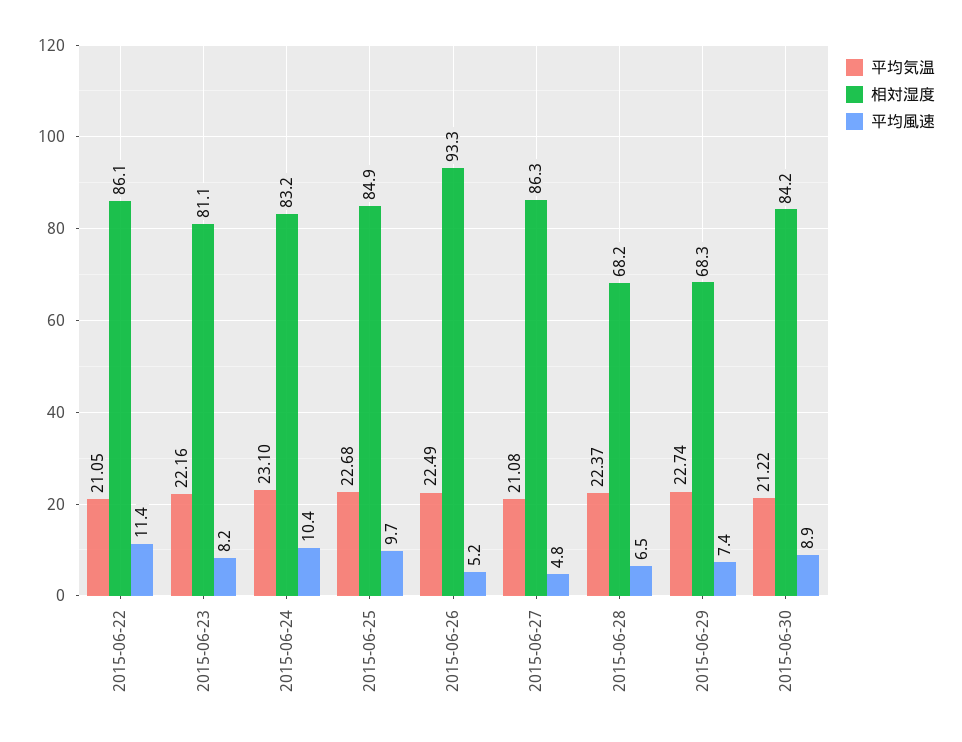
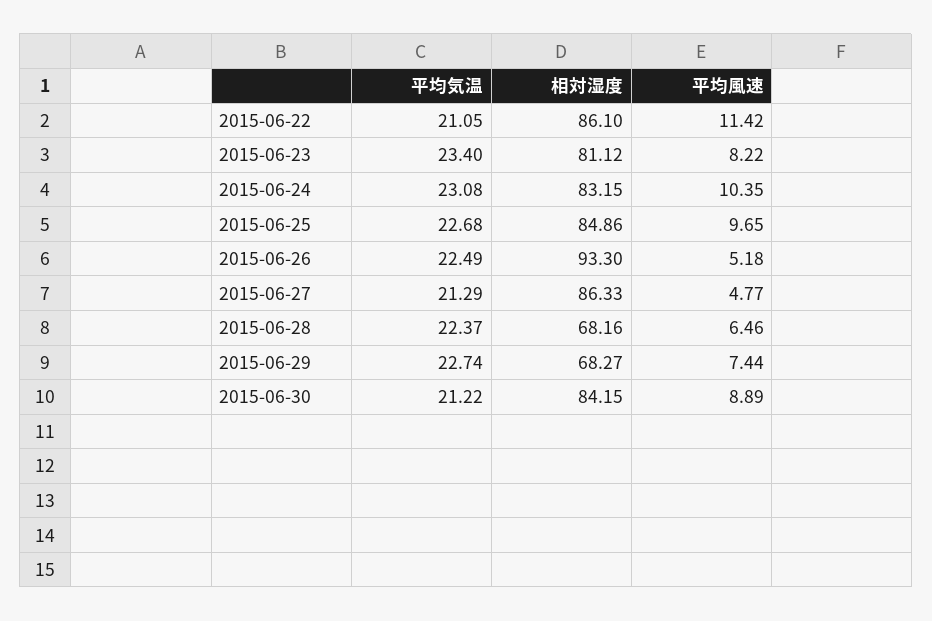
  {
    "平均気温": {
      "2015-06-22": 21.05,
-     "2015-06-23": 22.16,
+     "2015-06-23": 23.4,
-     "2015-06-24": 23.1,
+     "2015-06-24": 23.08,
      "2015-06-25": 22.68,
      "2015-06-26": 22.49,
-     "2015-06-27": 21.08,
+     "2015-06-27": 21.29,
      "2015-06-28": 22.37,
      "2015-06-29": 22.74,
      "2015-06-30": 21.22
    },
    "相対湿度": {
      "2015-06-22": 86.1,
      "2015-06-23": 81.12,
      "2015-06-24": 83.15,
      "2015-06-25": 84.86,
      "2015-06-26": 93.3,
      "2015-06-27": 86.33,
      "2015-06-28": 68.16,
      "2015-06-29": 68.27,
      "2015-06-30": 84.15
    },
    "平均風速": {
      "2015-06-22": 11.42,
      "2015-06-23": 8.22,
      "2015-06-24": 10.35,
      "2015-06-25": 9.65,
      "2015-06-26": 5.18,
      "2015-06-27": 4.77,
      "2015-06-28": 6.46,
      "2015-06-29": 7.44,
      "2015-06-30": 8.89
    }
  }

